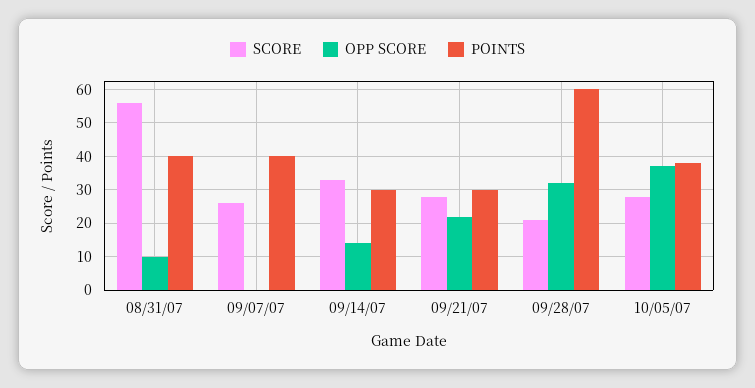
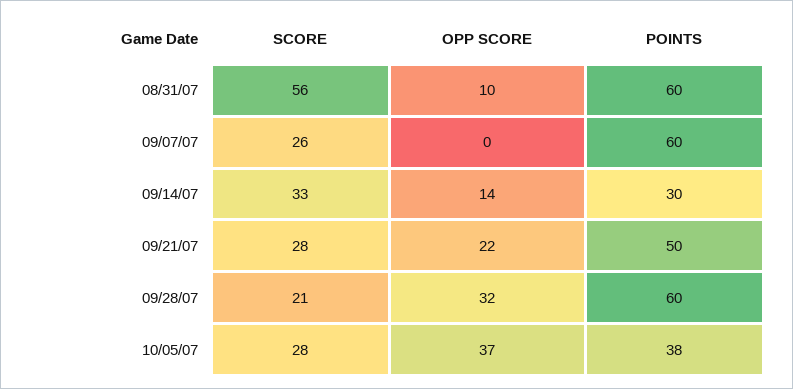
  {
    "SCORE": {
      "08/31/07": 56,
      "09/07/07": 26,
      "09/14/07": 33,
      "09/21/07": 28,
      "09/28/07": 21,
      "10/05/07": 28
    },
    "OPP SCORE": {
      "08/31/07": 10,
      "09/07/07": 0,
      "09/14/07": 14,
      "09/21/07": 22,
      "09/28/07": 32,
      "10/05/07": 37
    },
    "POINTS": {
-     "08/31/07": 40,
+     "08/31/07": 60,
-     "09/07/07": 40,
+     "09/07/07": 60,
      "09/14/07": 30,
-     "09/21/07": 30,
+     "09/21/07": 50,
      "09/28/07": 60,
      "10/05/07": 38
    }
  }

